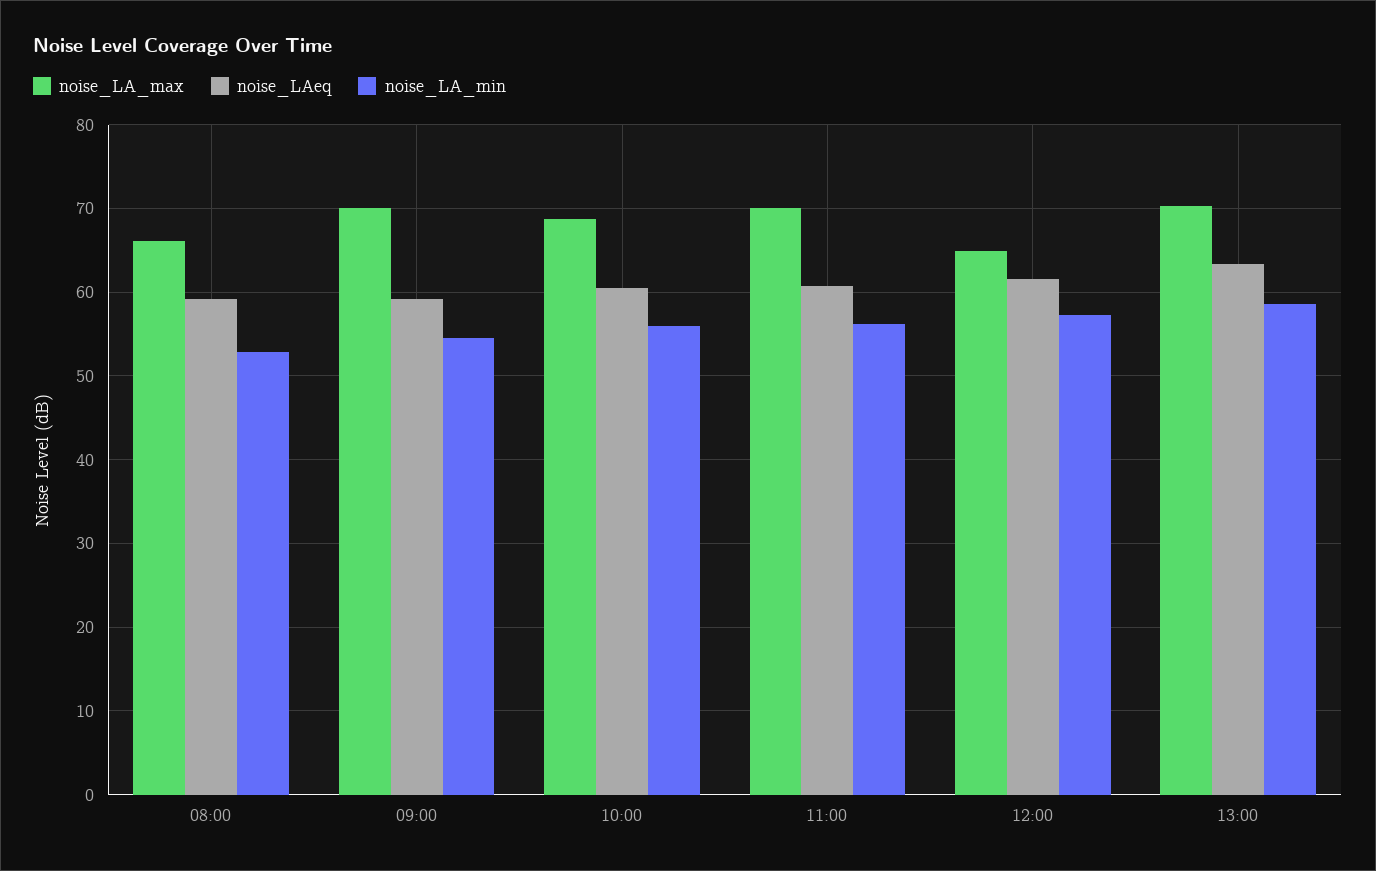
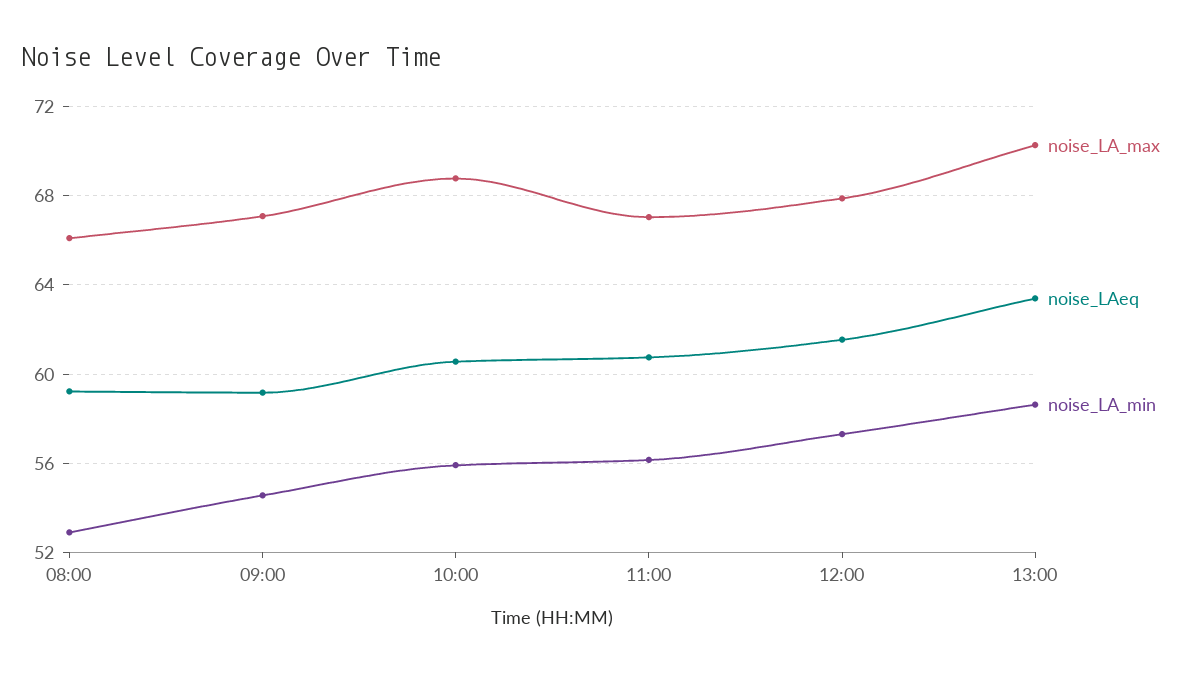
  {
    "noise_LA_max": {
      "08:00": 66,
-     "09:00": 70,
+     "09:00": 67,
      "10:00": 69,
-     "11:00": 70,
+     "11:00": 67,
-     "12:00": 65,
+     "12:00": 68,
      "13:00": 70.5
    },
    "noise_LAeq": {
      "08:00": 59,
      "09:00": 59,
      "10:00": 60.5,
      "11:00": 61,
      "12:00": 61.5,
      "13:00": 63.5
    },
    "noise_LA_min": {
      "08:00": 53,
      "09:00": 54.5,
      "10:00": 56,
      "11:00": 56,
      "12:00": 57.5,
      "13:00": 58.5
    }
  }

